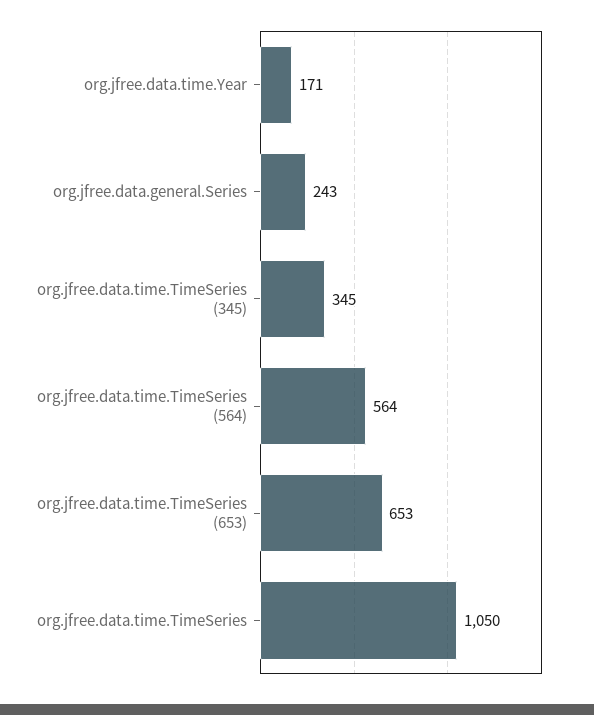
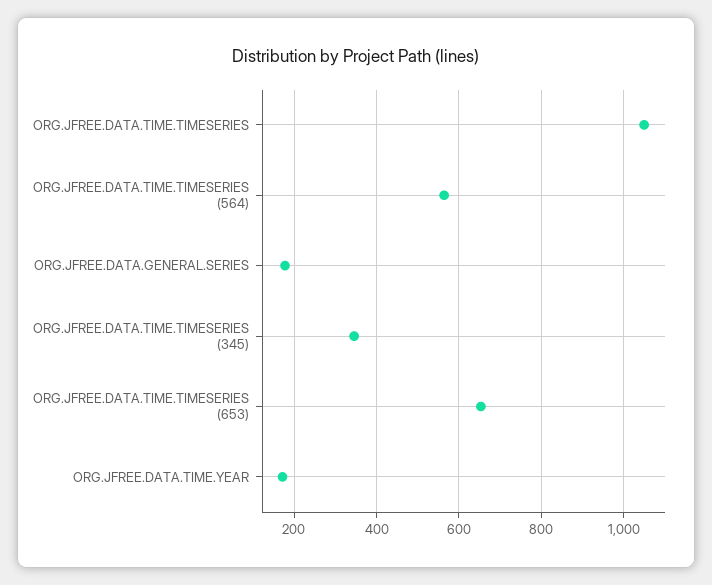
  {
    "org.jfree.data.time.Year": 171,
-   "org.jfree.data.general.Series": 243,
+   "org.jfree.data.general.Series": 180,
    "org.jfree.data.time.TimeSeries (345)": 345,
    "org.jfree.data.time.TimeSeries (564)": 564,
    "org.jfree.data.time.TimeSeries (653)": 653,
    "org.jfree.data.time.TimeSeries": 1050
  }

